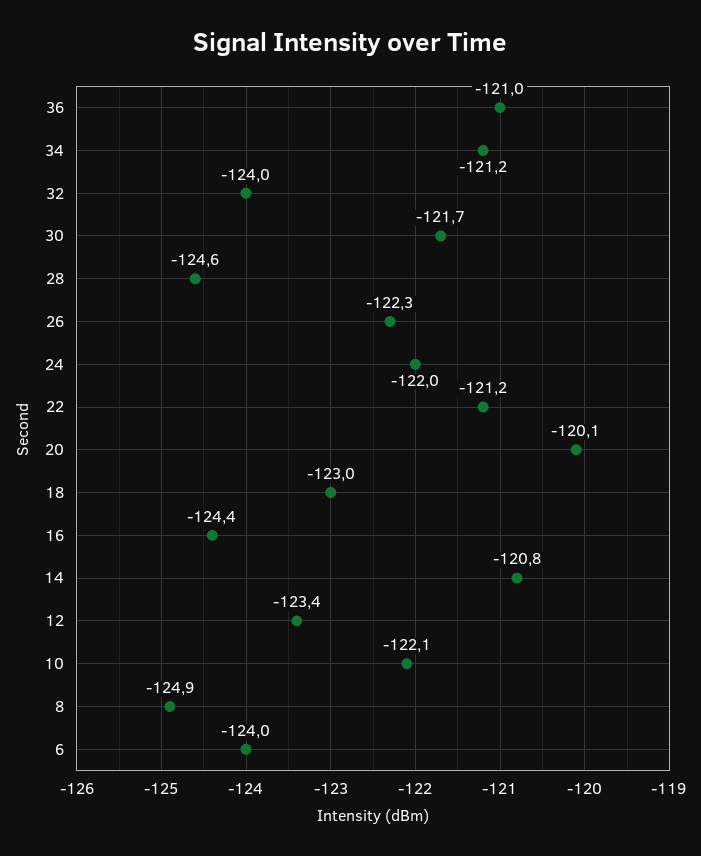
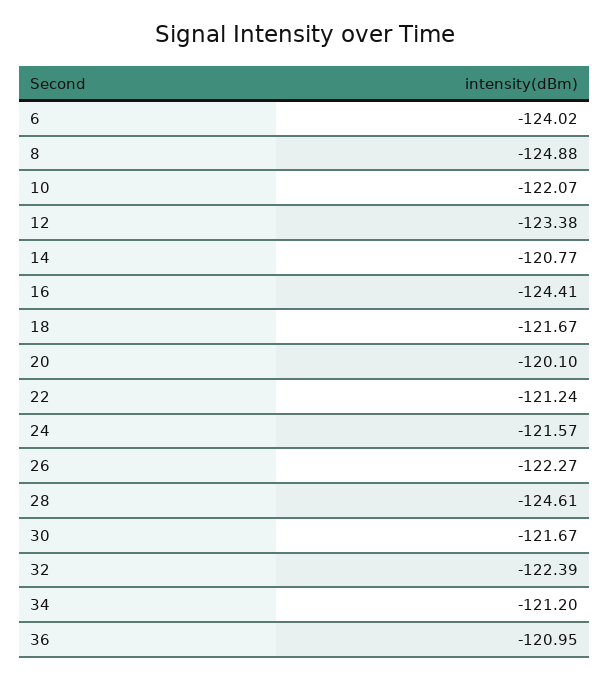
  {
    "36": -120.95,
    "34": -121.2,
-   "32": -124,
+   "32": -122.39,
    "30": -121.67,
    "28": -124.61,
    "26": -122.27,
-   "24": -122,
+   "24": -121.57,
    "22": -121.24,
    "20": -120.1,
-   "18": -123,
+   "18": -121.67,
    "16": -124.41,
    "14": -120.77,
    "12": -123.38,
    "10": -122.07,
    "8": -124.88,
    "6": -124.02
  }

